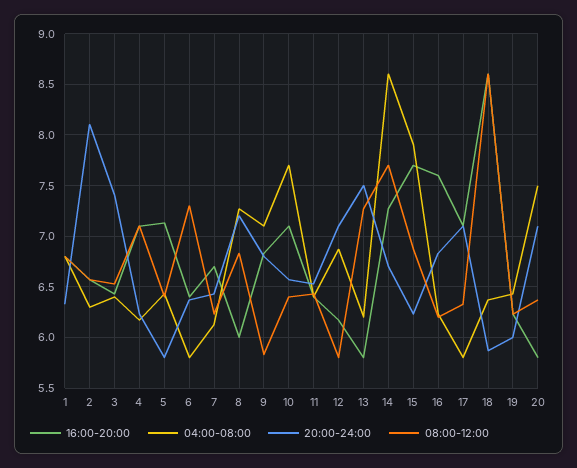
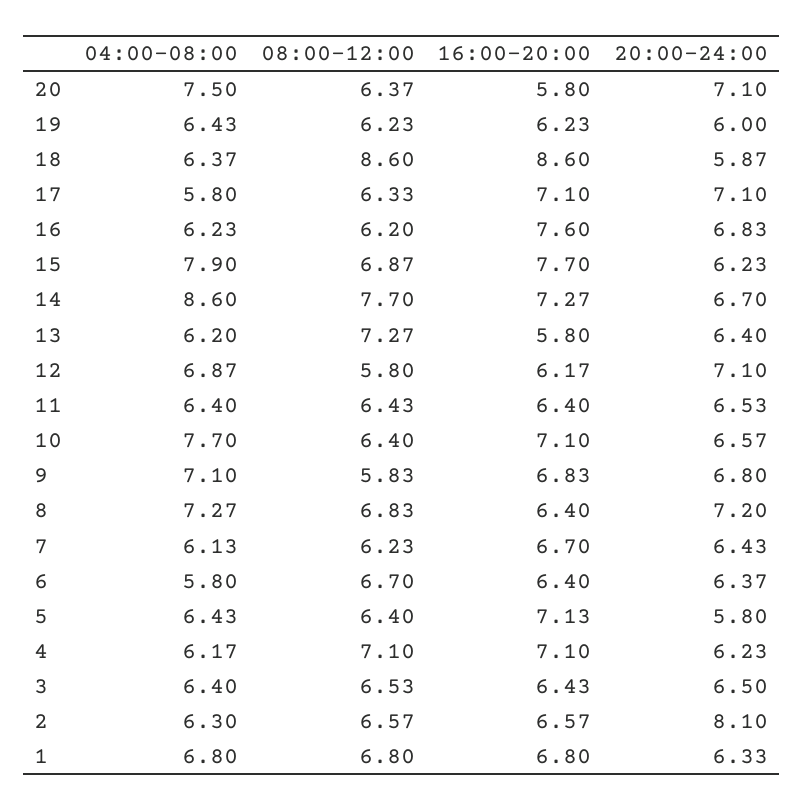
  {
    "16:00-20:00": {
      "1": 6.8,
      "2": 6.57,
      "3": 6.43,
      "4": 7.1,
      "5": 7.13,
      "6": 6.4,
      "7": 6.7,
-     "8": 6,
+     "8": 6.4,
      "9": 6.83,
      "10": 7.1,
      "11": 6.4,
      "12": 6.17,
      "13": 5.8,
      "14": 7.27,
      "15": 7.7,
      "16": 7.6,
      "17": 7.1,
      "18": 8.6,
      "19": 6.23,
      "20": 5.8
    },
    "04:00-08:00": {
      "1": 6.8,
      "2": 6.3,
      "3": 6.4,
      "4": 6.17,
      "5": 6.43,
      "6": 5.8,
      "7": 6.13,
      "8": 7.27,
      "9": 7.1,
      "10": 7.7,
      "11": 6.4,
      "12": 6.87,
      "13": 6.2,
      "14": 8.6,
      "15": 7.9,
      "16": 6.23,
      "17": 5.8,
      "18": 6.37,
      "19": 6.43,
      "20": 7.5
    },
    "20:00-24:00": {
      "1": 6.33,
      "2": 8.1,
-     "3": 7.4,
+     "3": 6.5,
      "4": 6.23,
      "5": 5.8,
      "6": 6.37,
      "7": 6.43,
      "8": 7.2,
      "9": 6.8,
      "10": 6.57,
      "11": 6.53,
      "12": 7.1,
-     "13": 7.5,
+     "13": 6.4,
      "14": 6.7,
      "15": 6.23,
      "16": 6.83,
      "17": 7.1,
      "18": 5.87,
      "19": 6,
      "20": 7.1
    },
    "08:00-12:00": {
      "1": 6.8,
      "2": 6.57,
      "3": 6.53,
      "4": 7.1,
      "5": 6.4,
-     "6": 7.3,
+     "6": 6.7,
      "7": 6.23,
      "8": 6.83,
      "9": 5.83,
      "10": 6.4,
      "11": 6.43,
      "12": 5.8,
      "13": 7.27,
      "14": 7.7,
      "15": 6.87,
      "16": 6.2,
      "17": 6.33,
      "18": 8.6,
      "19": 6.23,
      "20": 6.37
    }
  }

